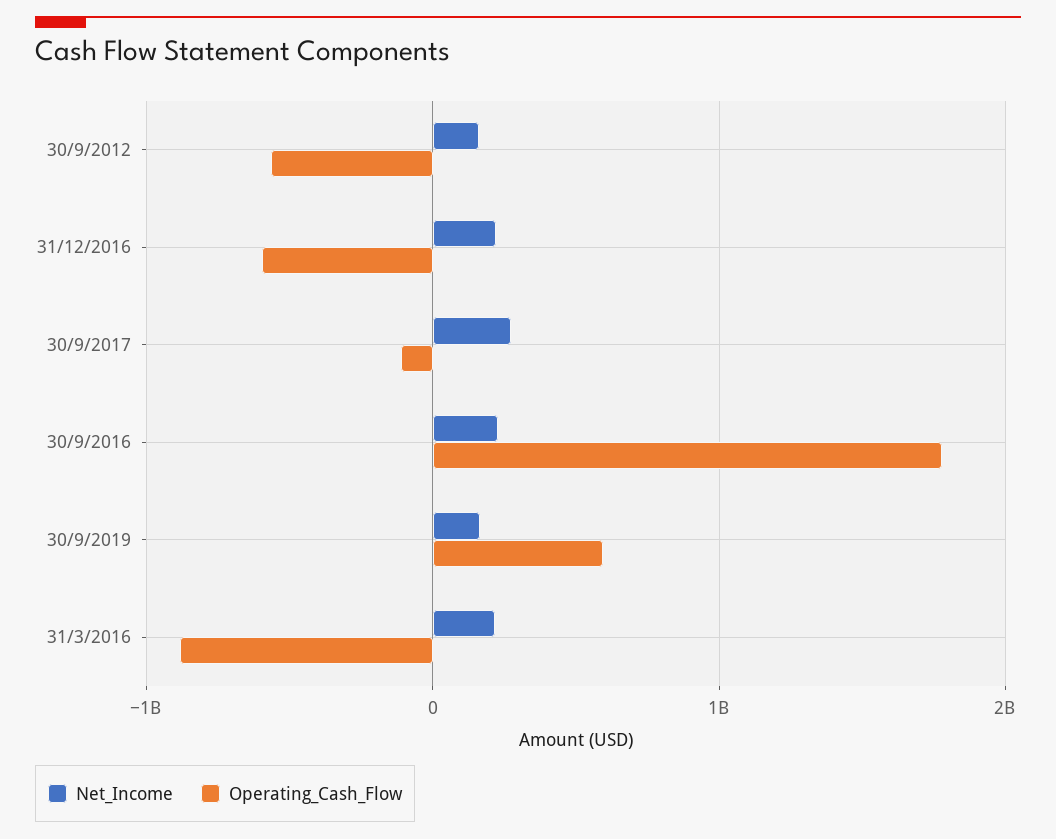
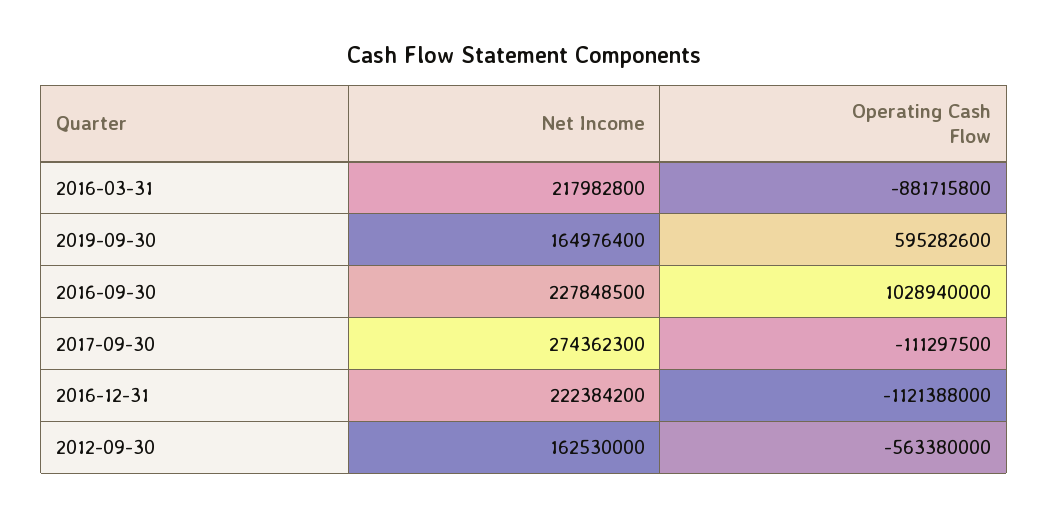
  {
    "Net_Income": {
      "30/9/2012": 162530000,
      "31/12/2016": 222384200,
      "30/9/2017": 274362300,
      "30/9/2016": 227848500,
      "30/9/2019": 164976400,
      "31/3/2016": 217982800
    },
    "Operating_Cash_Flow": {
      "30/9/2012": -563380000,
-     "31/12/2016": -600000000,
+     "31/12/2016": -1121388000,
      "30/9/2017": -111297500,
-     "30/9/2016": 1800000000,
+     "30/9/2016": 1028940000,
      "30/9/2019": 595282600,
      "31/3/2016": -881715800
    }
  }

